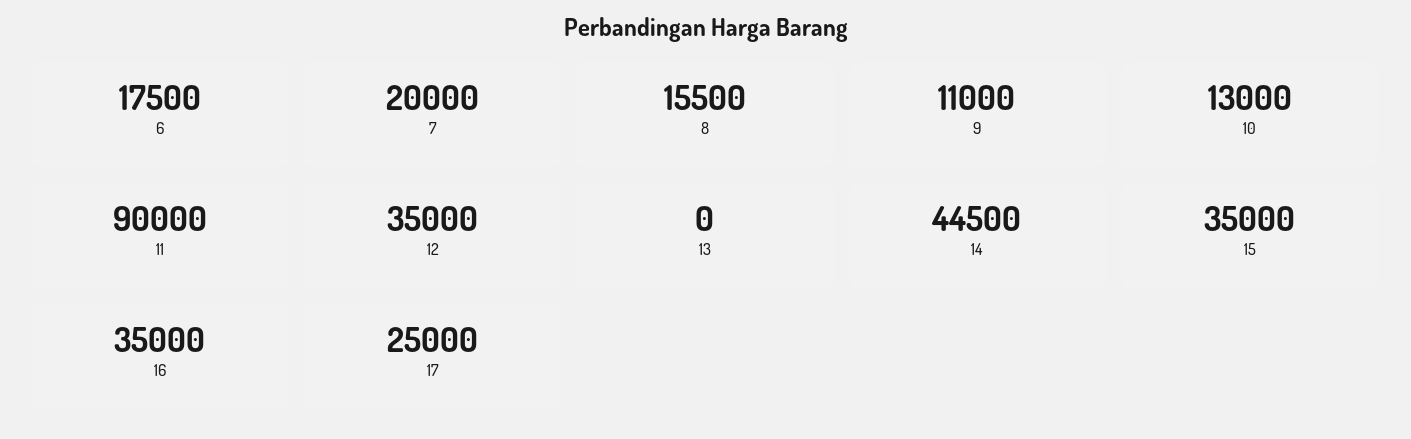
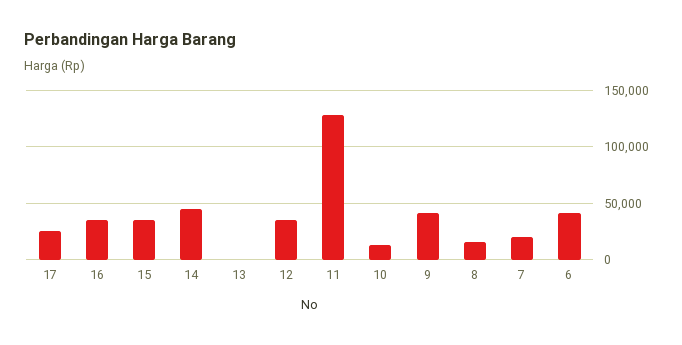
  {
-   "6": 17500,
+   "6": 40000,
    "7": 20000,
    "8": 15500,
-   "9": 11000,
+   "9": 40000,
    "10": 13000,
-   "11": 90000,
+   "11": 130000,
    "12": 35000,
    "13": 0,
    "14": 44500,
    "15": 35000,
    "16": 35000,
    "17": 25000
  }

